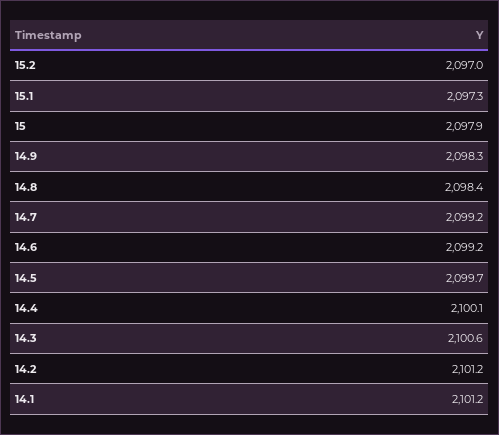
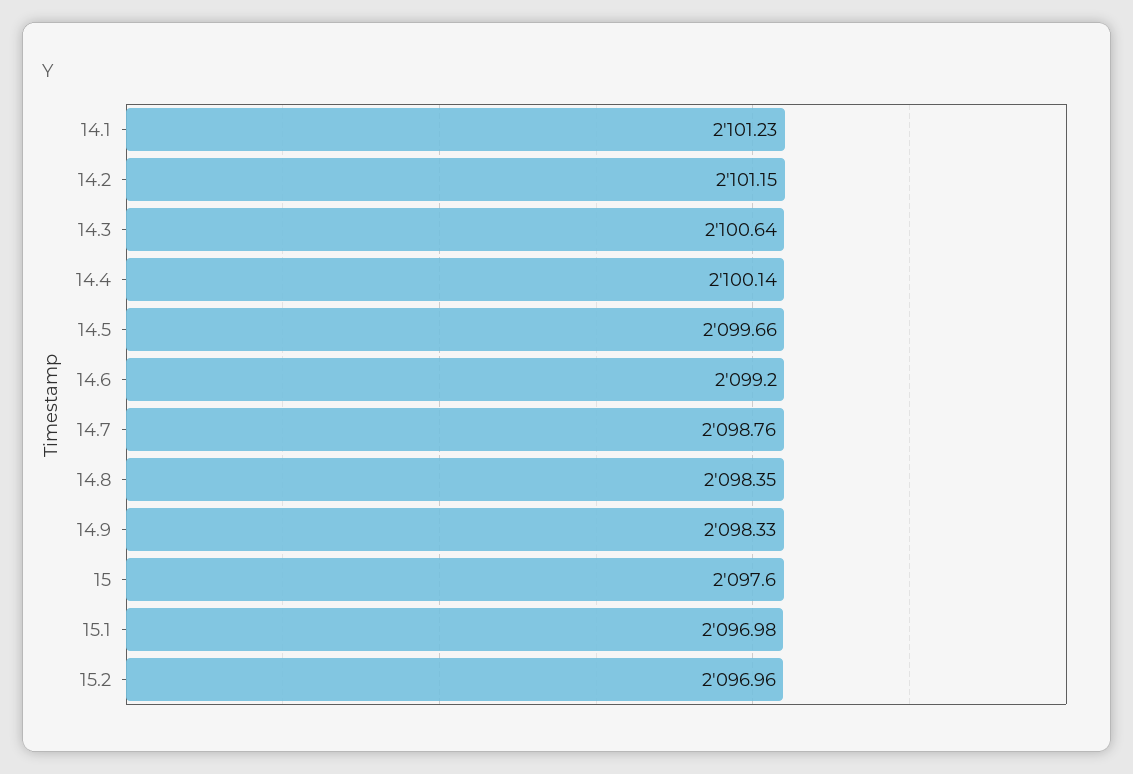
  {
    "15.2": 2096.96,
-   "15.1": 2097.3,
+   "15.1": 2096.98,
-   "15": 2097.9,
+   "15": 2097.6,
    "14.9": 2098.33,
    "14.8": 2098.35,
-   "14.7": 2099.2,
+   "14.7": 2098.76,
    "14.6": 2099.2,
    "14.5": 2099.66,
    "14.4": 2100.14,
    "14.3": 2100.64,
    "14.2": 2101.15,
    "14.1": 2101.23
  }

